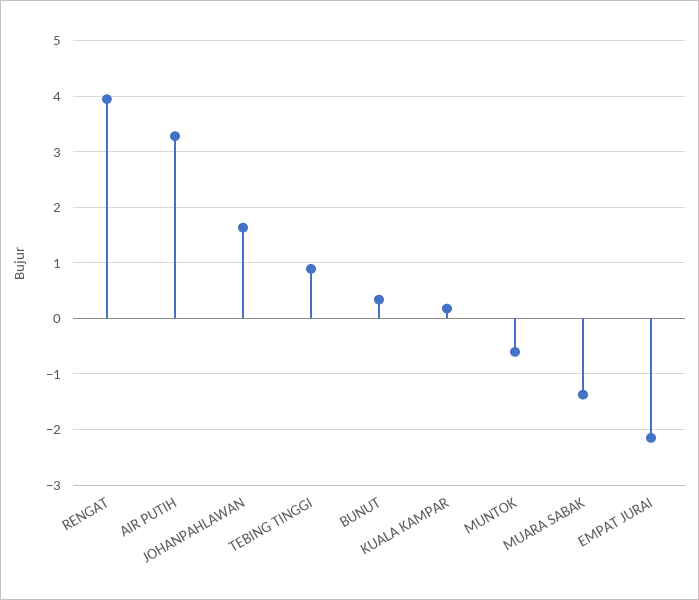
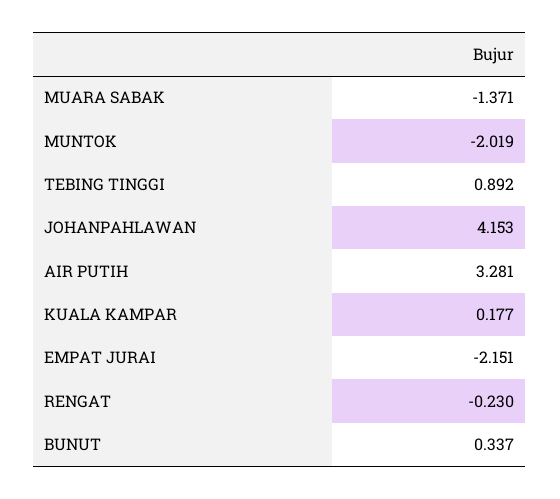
  {
-   "RENGAT": 4,
+   "RENGAT": -0.23,
    "AIR PUTIH": 3.281,
-   "JOHANPAHLAWAN": 1.6,
+   "JOHANPAHLAWAN": 4.153,
    "TEBING TINGGI": 0.892,
    "BUNUT": 0.337,
    "KUALA KAMPAR": 0.177,
-   "MUNTOK": -0.6,
+   "MUNTOK": -2.019,
    "MUARA SABAK": -1.371,
    "EMPAT JURAI": -2.151
  }

